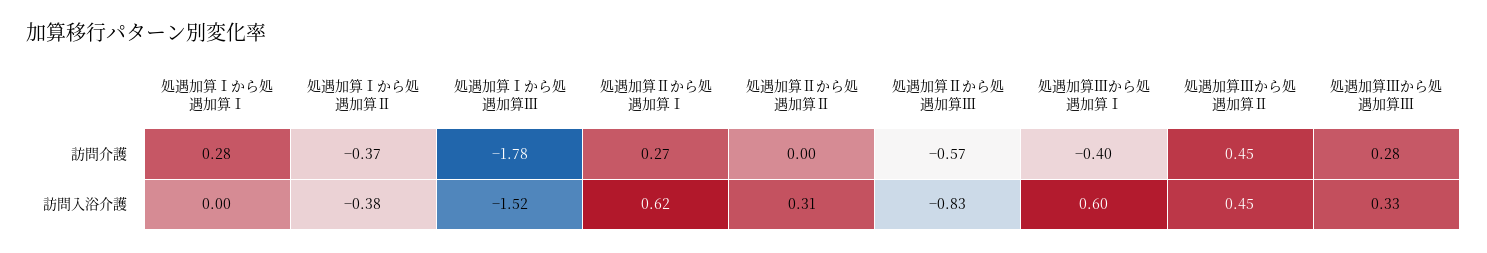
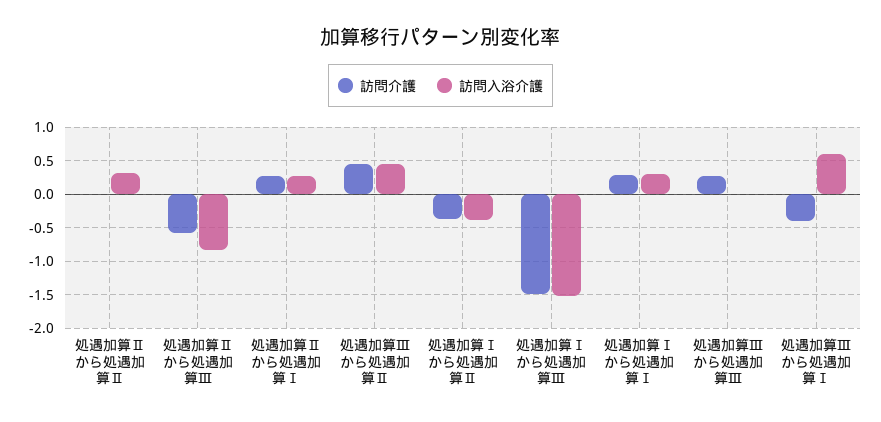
  {
    "訪問介護": {
      "処遇加算Ⅰから処遇加算Ⅰ": 0.28,
      "処遇加算Ⅰから処遇加算Ⅱ": -0.37,
-     "処遇加算Ⅰから処遇加算Ⅲ": -1.78,
+     "処遇加算Ⅰから処遇加算Ⅲ": -1.5,
      "処遇加算Ⅱから処遇加算Ⅰ": 0.27,
      "処遇加算Ⅱから処遇加算Ⅱ": 0,
      "処遇加算Ⅱから処遇加算Ⅲ": -0.57,
      "処遇加算Ⅲから処遇加算Ⅰ": -0.4,
      "処遇加算Ⅲから処遇加算Ⅱ": 0.45,
      "処遇加算Ⅲから処遇加算Ⅲ": 0.28
    },
    "訪問入浴介護": {
-     "処遇加算Ⅰから処遇加算Ⅰ": 0,
+     "処遇加算Ⅰから処遇加算Ⅰ": 0.3,
      "処遇加算Ⅰから処遇加算Ⅱ": -0.38,
      "処遇加算Ⅰから処遇加算Ⅲ": -1.52,
-     "処遇加算Ⅱから処遇加算Ⅰ": 0.62,
+     "処遇加算Ⅱから処遇加算Ⅰ": 0.3,
      "処遇加算Ⅱから処遇加算Ⅱ": 0.31,
      "処遇加算Ⅱから処遇加算Ⅲ": -0.83,
      "処遇加算Ⅲから処遇加算Ⅰ": 0.6,
      "処遇加算Ⅲから処遇加算Ⅱ": 0.45,
-     "処遇加算Ⅲから処遇加算Ⅲ": 0.33
+     "処遇加算Ⅲから処遇加算Ⅲ": 0
    }
  }

